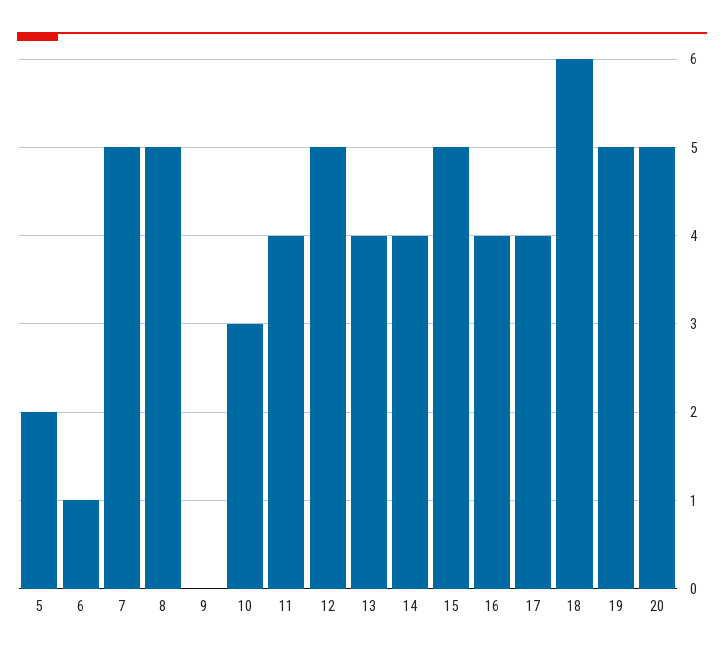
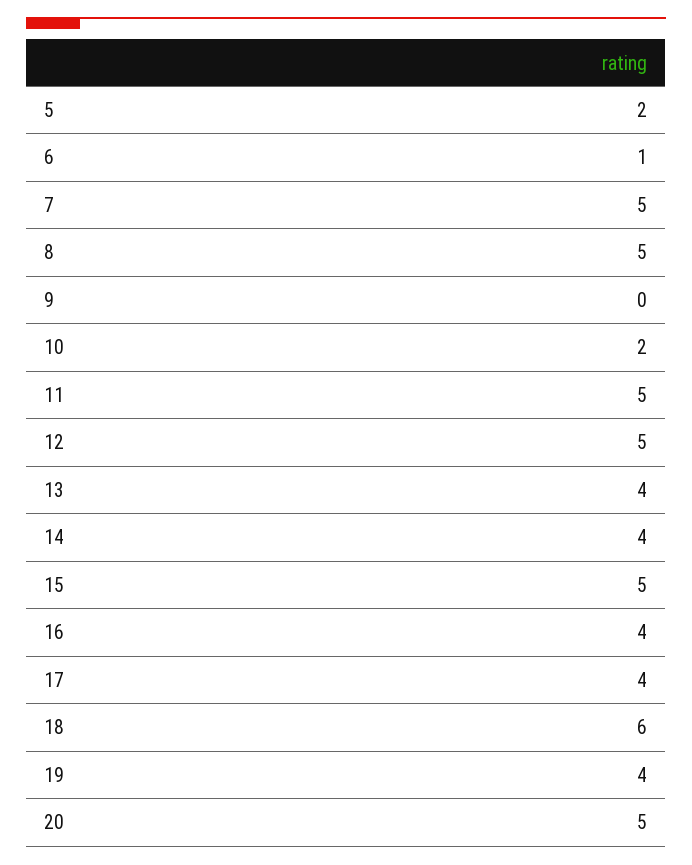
  {
    "5": 2,
    "6": 1,
    "7": 5,
    "8": 5,
    "9": 0,
-   "10": 3,
+   "10": 2,
-   "11": 4,
+   "11": 5,
    "12": 5,
    "13": 4,
    "14": 4,
    "15": 5,
    "16": 4,
    "17": 4,
    "18": 6,
-   "19": 5,
+   "19": 4,
    "20": 5
  }

